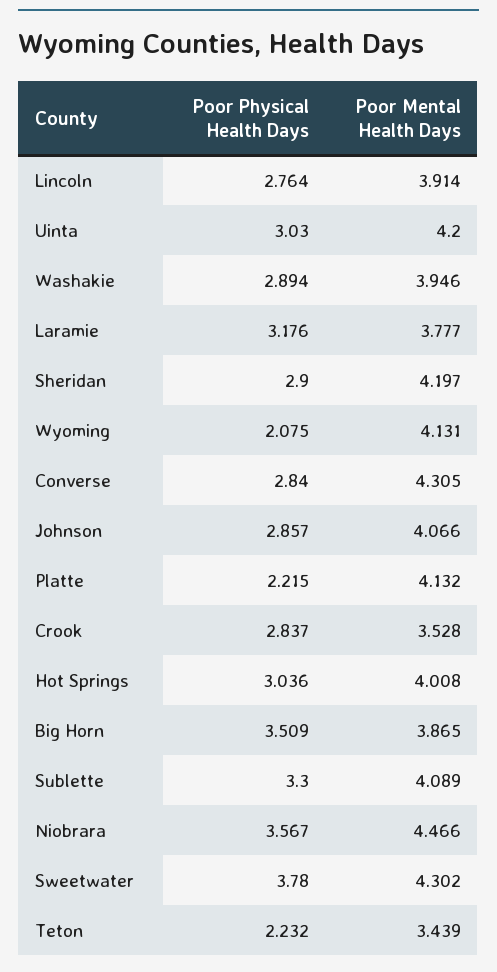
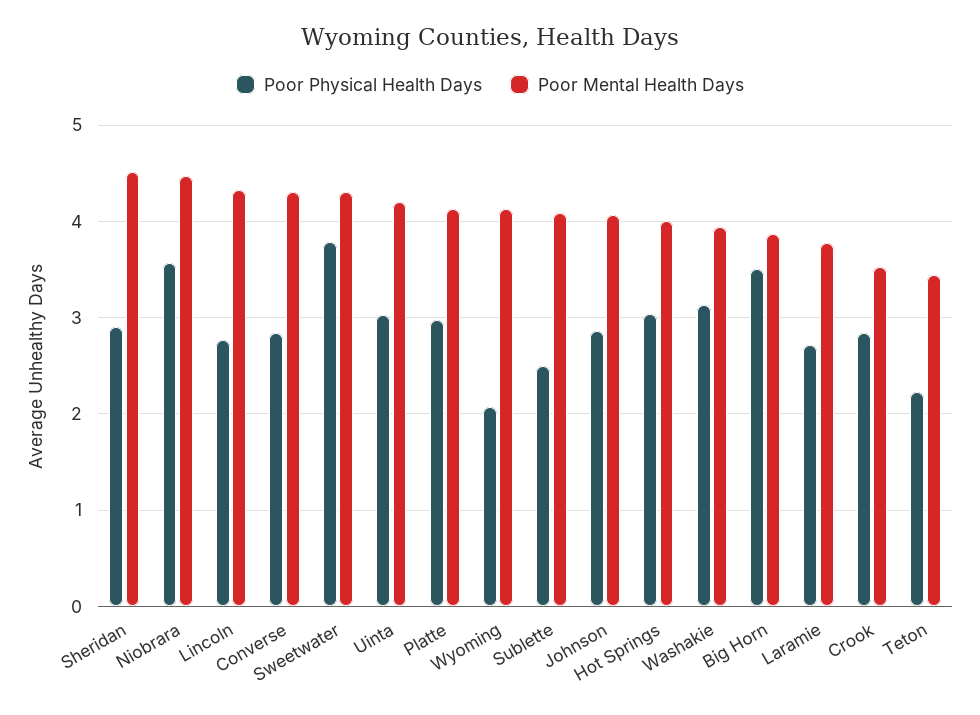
  {
    "Poor Physical Health Days": {
      "Lincoln": 2.764,
      "Uinta": 3.03,
-     "Washakie": 2.894,
+     "Washakie": 3.1,
-     "Laramie": 3.176,
+     "Laramie": 2.7,
      "Sheridan": 2.9,
      "Wyoming": 2.075,
      "Converse": 2.84,
      "Johnson": 2.857,
-     "Platte": 2.215,
+     "Platte": 3,
      "Crook": 2.837,
      "Hot Springs": 3.036,
      "Big Horn": 3.509,
-     "Sublette": 3.3,
+     "Sublette": 2.5,
      "Niobrara": 3.567,
      "Sweetwater": 3.78,
      "Teton": 2.232
    },
    "Poor Mental Health Days": {
-     "Lincoln": 3.914,
+     "Lincoln": 4.3,
      "Uinta": 4.2,
      "Washakie": 3.946,
      "Laramie": 3.777,
-     "Sheridan": 4.197,
+     "Sheridan": 4.5,
      "Wyoming": 4.131,
      "Converse": 4.305,
      "Johnson": 4.066,
      "Platte": 4.132,
      "Crook": 3.528,
      "Hot Springs": 4.008,
      "Big Horn": 3.865,
      "Sublette": 4.089,
      "Niobrara": 4.466,
      "Sweetwater": 4.302,
      "Teton": 3.439
    }
  }

